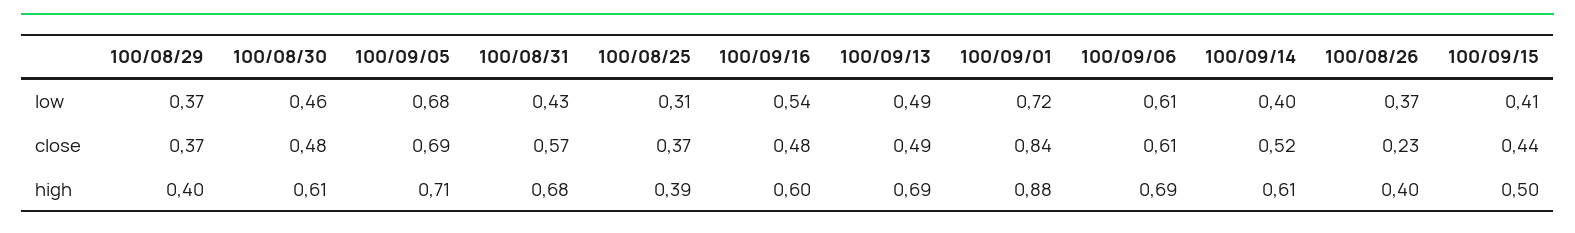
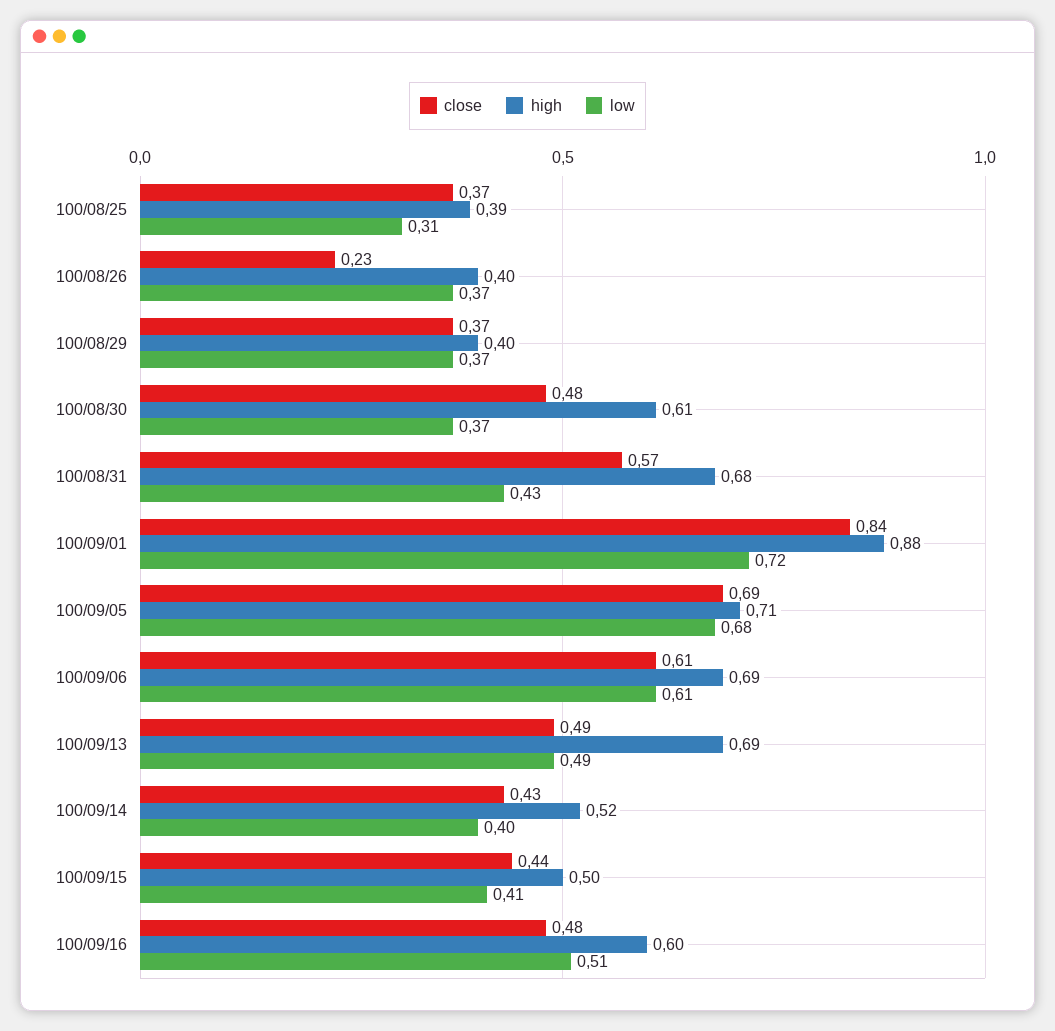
  {
    "low": {
      "100/08/29": 0.37,
-     "100/08/30": 0.46,
+     "100/08/30": 0.37,
      "100/09/05": 0.68,
      "100/08/31": 0.43,
      "100/08/25": 0.31,
-     "100/09/16": 0.54,
+     "100/09/16": 0.51,
      "100/09/13": 0.49,
      "100/09/01": 0.72,
      "100/09/06": 0.61,
      "100/09/14": 0.4,
      "100/08/26": 0.37,
      "100/09/15": 0.41
    },
    "close": {
      "100/08/29": 0.37,
      "100/08/30": 0.48,
      "100/09/05": 0.69,
      "100/08/31": 0.57,
      "100/08/25": 0.37,
      "100/09/16": 0.48,
      "100/09/13": 0.49,
      "100/09/01": 0.84,
      "100/09/06": 0.61,
-     "100/09/14": 0.52,
+     "100/09/14": 0.43,
      "100/08/26": 0.23,
      "100/09/15": 0.44
    },
    "high": {
      "100/08/29": 0.4,
      "100/08/30": 0.61,
      "100/09/05": 0.71,
      "100/08/31": 0.68,
      "100/08/25": 0.39,
      "100/09/16": 0.6,
      "100/09/13": 0.69,
      "100/09/01": 0.88,
      "100/09/06": 0.69,
-     "100/09/14": 0.61,
+     "100/09/14": 0.52,
      "100/08/26": 0.4,
      "100/09/15": 0.5
    }
  }

